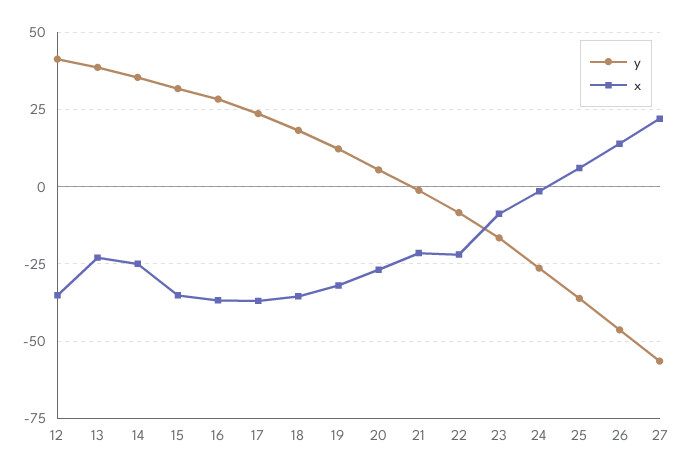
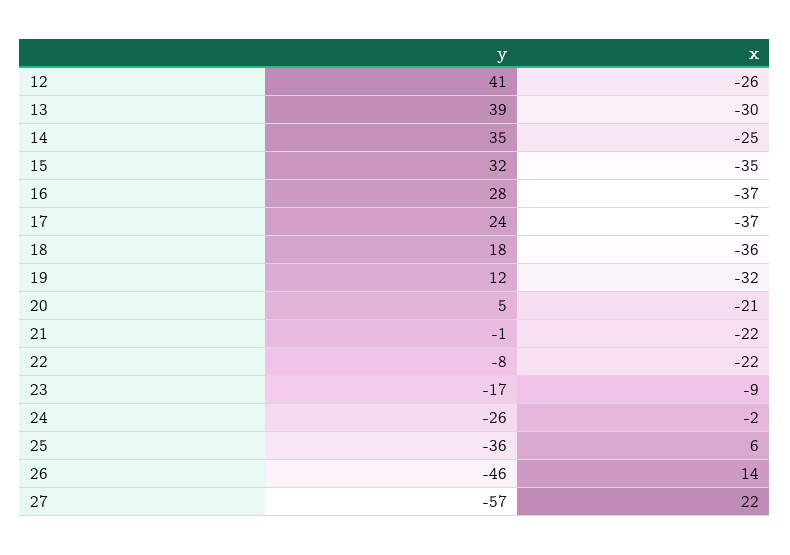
  {
    "y": {
      "12": 41,
      "13": 39,
      "14": 35,
      "15": 32,
      "16": 28,
      "17": 24,
      "18": 18,
      "19": 12,
      "20": 5,
      "21": -1,
      "22": -8,
      "23": -17,
      "24": -26,
      "25": -36,
      "26": -46,
      "27": -57
    },
    "x": {
-     "12": -35,
+     "12": -26,
-     "13": -22.5,
+     "13": -30,
      "14": -25,
      "15": -35,
      "16": -37,
      "17": -37,
      "18": -36,
      "19": -32,
-     "20": -27.5,
+     "20": -21,
      "21": -22,
      "22": -22,
      "23": -9,
      "24": -2,
      "25": 6,
      "26": 14,
      "27": 22
    }
  }

